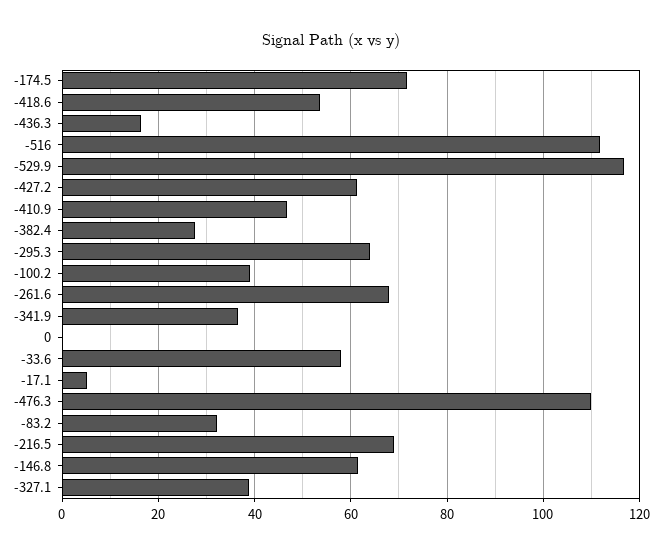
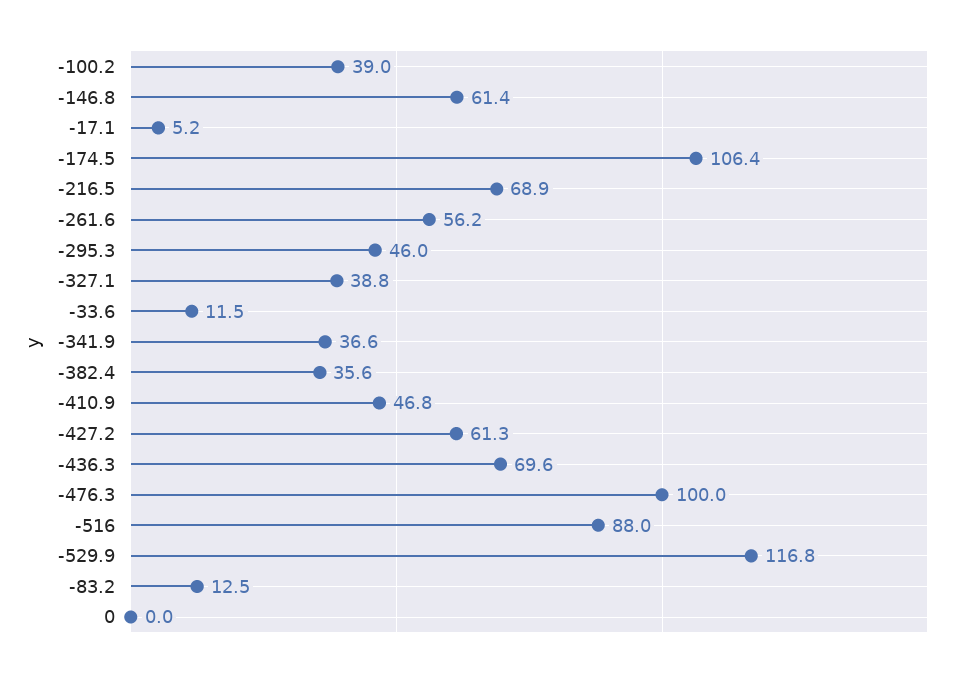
  {
-   "-174.5": 72,
+   "-174.5": 106.4,
-   "-418.6": 54,
-   "-436.3": 16,
+   "-436.3": 69.6,
-   "-516": 112,
+   "-516": 88,
    "-529.9": 116.8,
    "-427.2": 61.3,
    "-410.9": 46.8,
-   "-382.4": 28,
+   "-382.4": 35.6,
-   "-295.3": 64,
+   "-295.3": 46,
    "-100.2": 39,
-   "-261.6": 68,
+   "-261.6": 56.2,
    "-341.9": 36.6,
    "0": 0,
-   "-33.6": 58,
+   "-33.6": 11.5,
    "-17.1": 5.2,
-   "-476.3": 110,
+   "-476.3": 100,
-   "-83.2": 32,
+   "-83.2": 12.5,
    "-216.5": 68.9,
    "-146.8": 61.4,
    "-327.1": 38.8
  }

